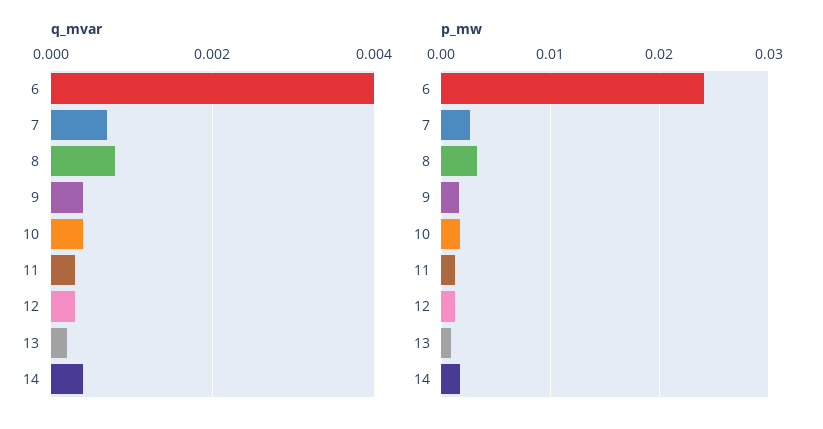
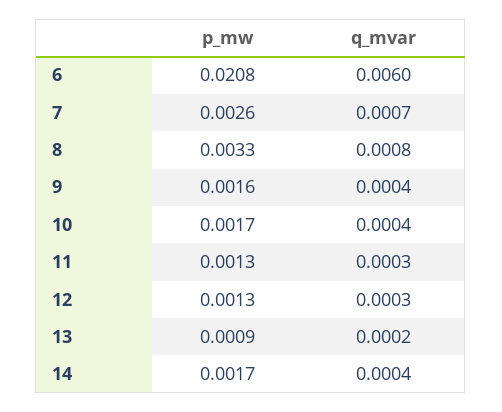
  {
    "q_mvar": {
-     "6": 0.004,
+     "6": 0.006,
      "7": 0.0007,
      "8": 0.0008,
      "9": 0.0004,
      "10": 0.0004,
      "11": 0.0003,
      "12": 0.0003,
      "13": 0.0002,
      "14": 0.0004
    },
    "p_mw": {
-     "6": 0.024,
+     "6": 0.0208,
      "7": 0.0026,
      "8": 0.0033,
      "9": 0.0016,
      "10": 0.0017,
      "11": 0.0013,
      "12": 0.0013,
      "13": 0.0009,
      "14": 0.0017
    }
  }

